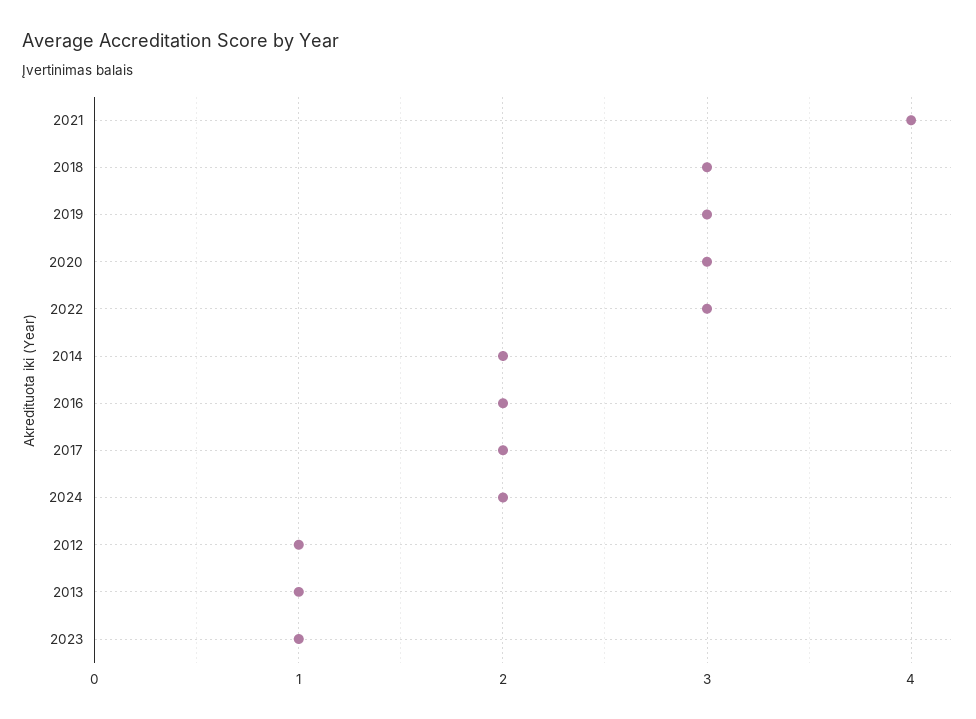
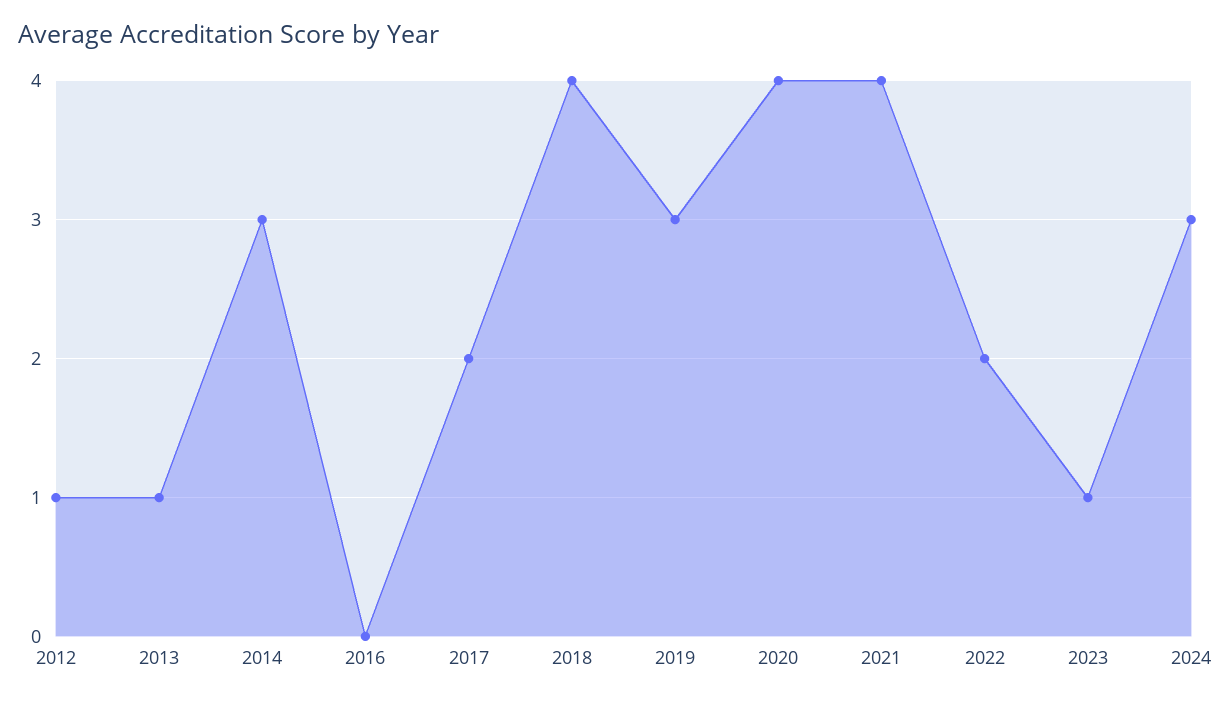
  {
    "2021": 4,
-   "2018": 3,
+   "2018": 4,
    "2019": 3,
-   "2020": 3,
+   "2020": 4,
-   "2022": 3,
+   "2022": 2,
-   "2014": 2,
+   "2014": 3,
-   "2016": 2,
+   "2016": 0,
    "2017": 2,
-   "2024": 2,
+   "2024": 3,
    "2012": 1,
    "2013": 1,
    "2023": 1
  }

